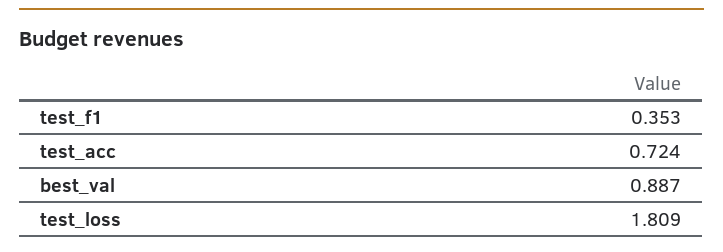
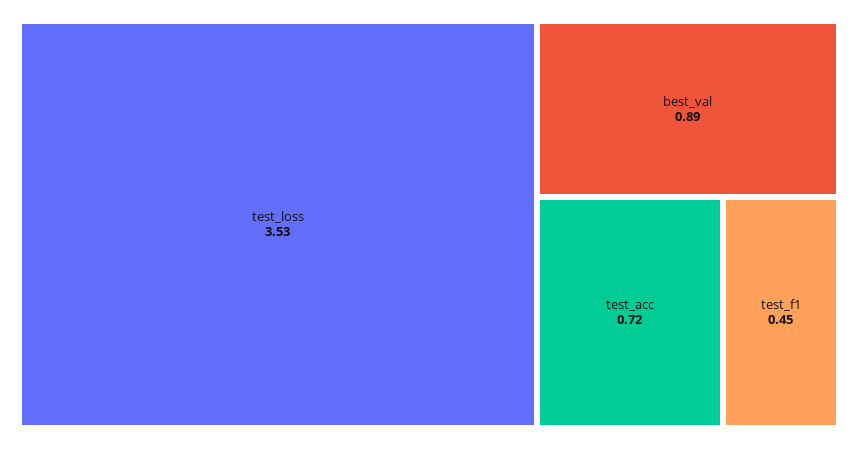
  {
-   "test_f1": 0.353,
+   "test_f1": 0.45,
    "test_acc": 0.724,
    "best_val": 0.887,
-   "test_loss": 1.809
+   "test_loss": 3.53
  }

